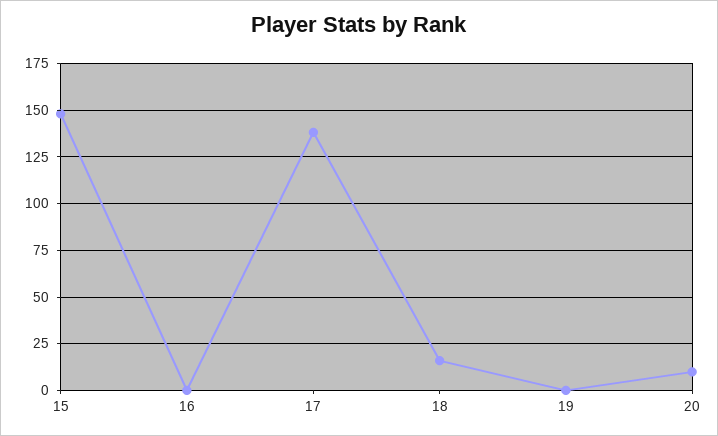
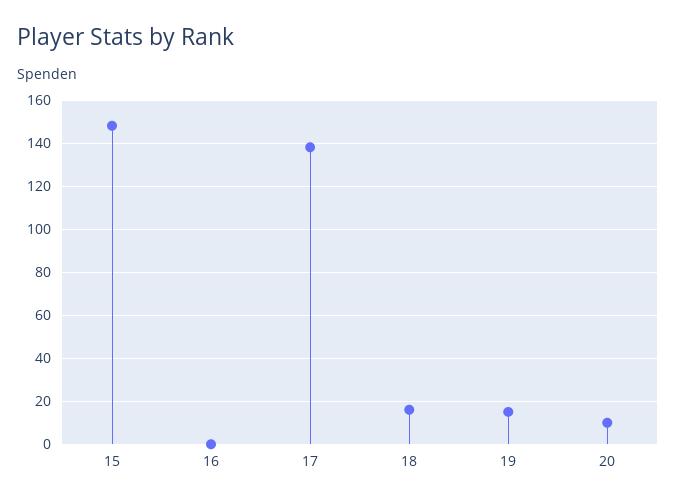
  {
    "15": 150,
    "16": 0,
    "17": 140,
    "18": 15,
-   "19": 0,
+   "19": 15,
    "20": 10
  }

